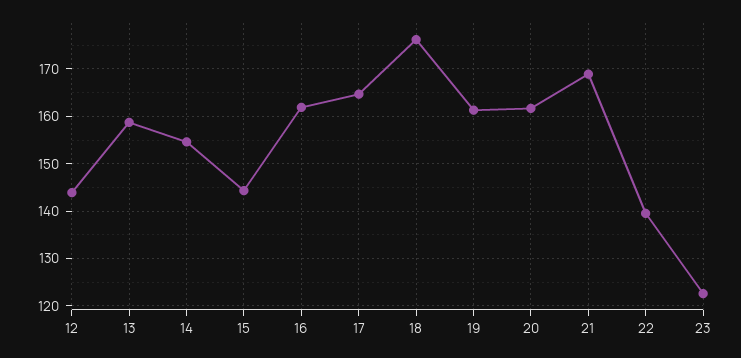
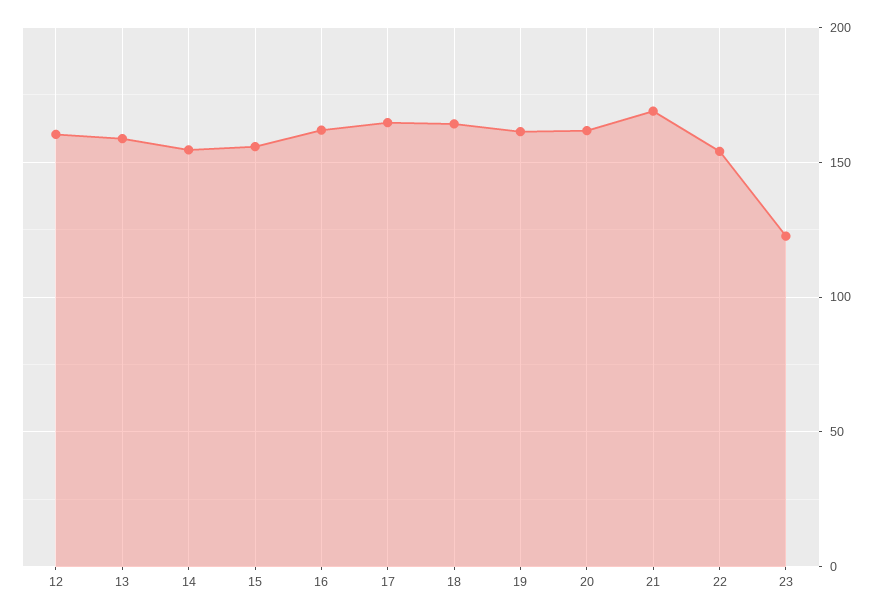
  {
-   "12": 144,
+   "12": 160,
    "13": 158,
    "14": 154,
-   "15": 144,
+   "15": 155,
    "16": 162,
    "17": 164,
-   "18": 176,
+   "18": 165,
    "19": 162,
    "20": 162,
    "21": 168,
-   "22": 140,
+   "22": 155,
    "23": 122
  }

